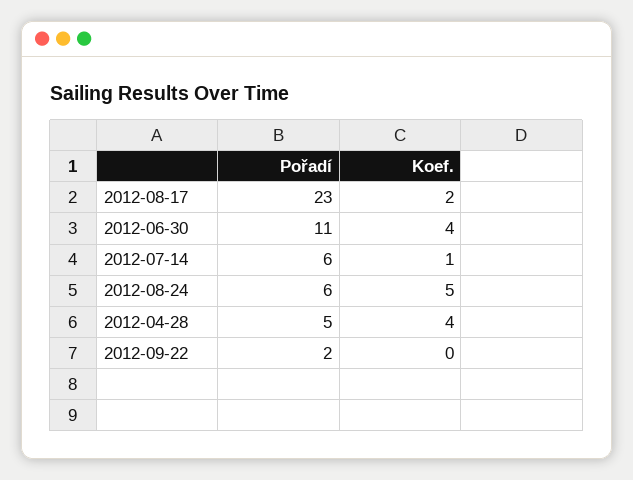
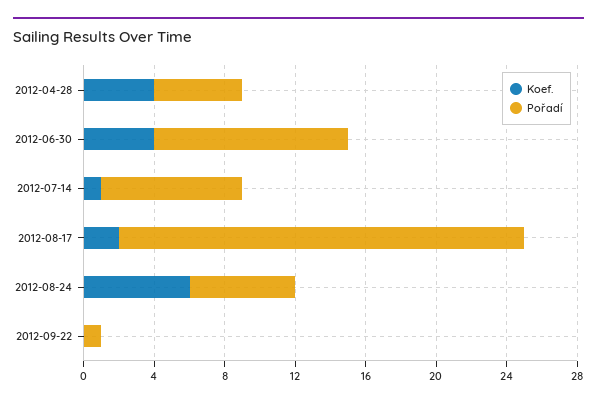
  {
    "Pořadí": {
      "2012-08-17": 23,
      "2012-06-30": 11,
-     "2012-07-14": 6,
+     "2012-07-14": 8,
      "2012-08-24": 6,
      "2012-04-28": 5,
-     "2012-09-22": 2
+     "2012-09-22": 1
    },
    "Koef.": {
      "2012-08-17": 2,
      "2012-06-30": 4,
      "2012-07-14": 1,
-     "2012-08-24": 5,
+     "2012-08-24": 6,
      "2012-04-28": 4,
      "2012-09-22": 0
    }
  }

